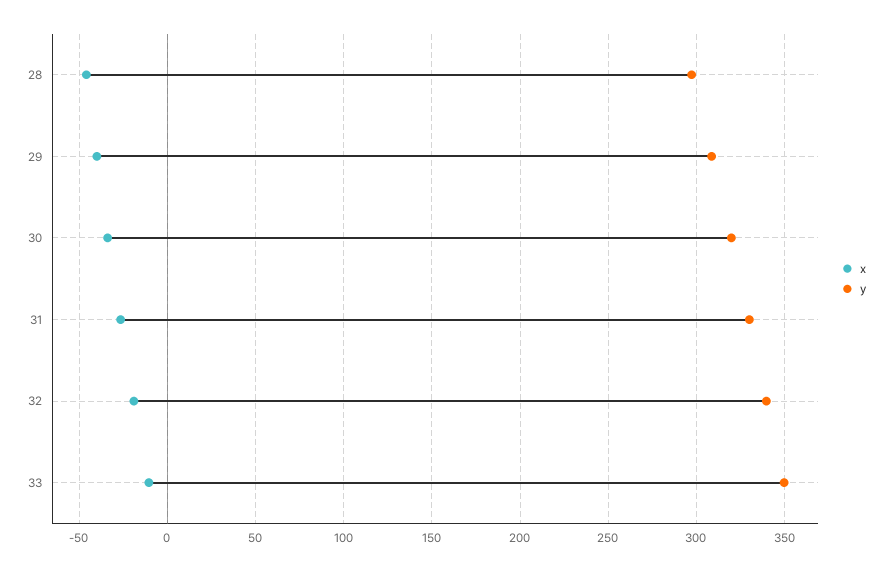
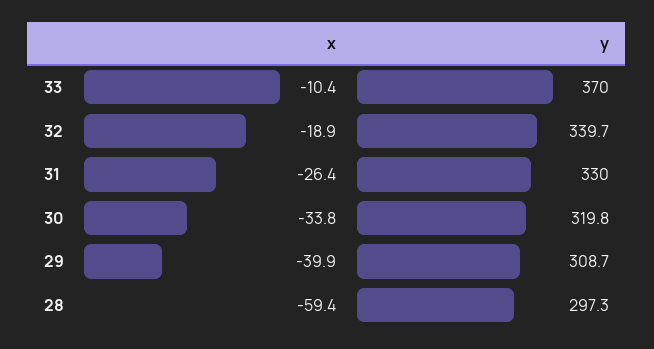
  {
    "x": {
-     "28": -45,
+     "28": -59.4,
      "29": -39.9,
      "30": -33.8,
      "31": -26.4,
      "32": -18.9,
      "33": -10.4
    },
    "y": {
      "28": 297.3,
      "29": 308.7,
      "30": 319.8,
      "31": 330,
      "32": 339.7,
-     "33": 350
+     "33": 370
    }
  }

